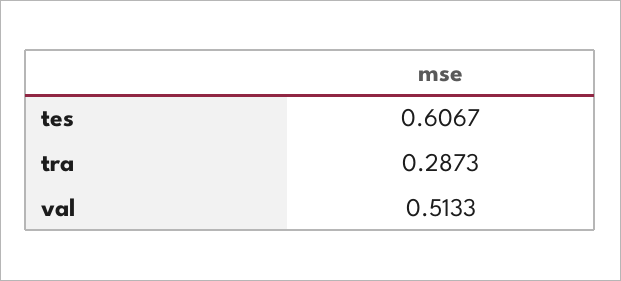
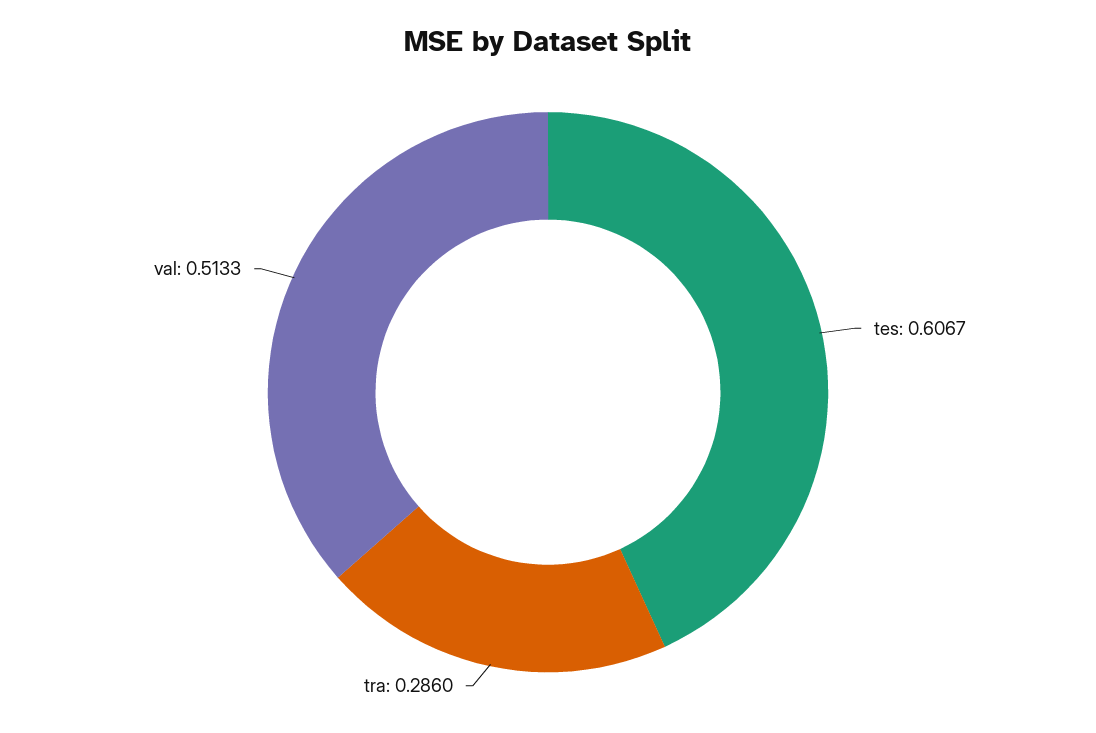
  {
    "tes": 0.6067,
-   "tra": 0.2873,
+   "tra": 0.286,
    "val": 0.5133
  }

